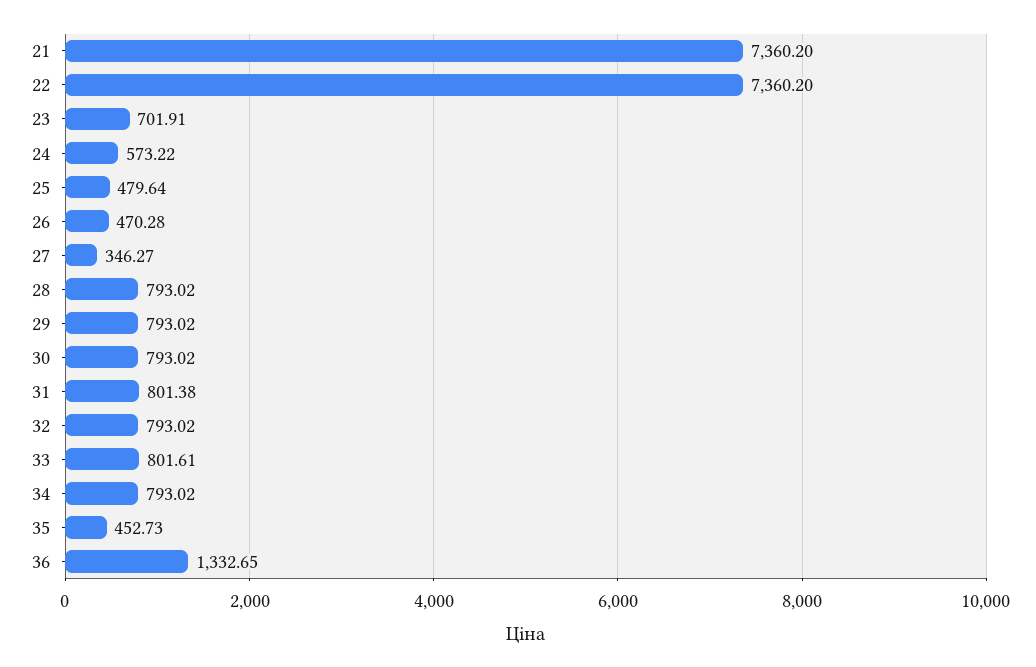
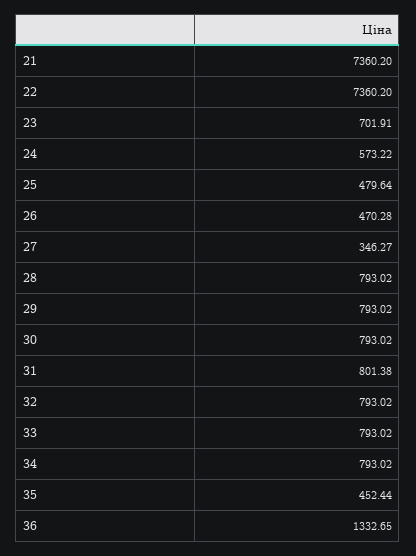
  {
    "21": 7360.2,
    "22": 7360.2,
    "23": 701.91,
    "24": 573.22,
    "25": 479.64,
    "26": 470.28,
    "27": 346.27,
    "28": 793.02,
    "29": 793.02,
    "30": 793.02,
    "31": 801.38,
    "32": 793.02,
-   "33": 801.61,
+   "33": 793.02,
    "34": 793.02,
-   "35": 452.73,
+   "35": 452.44,
    "36": 1332.65
  }

